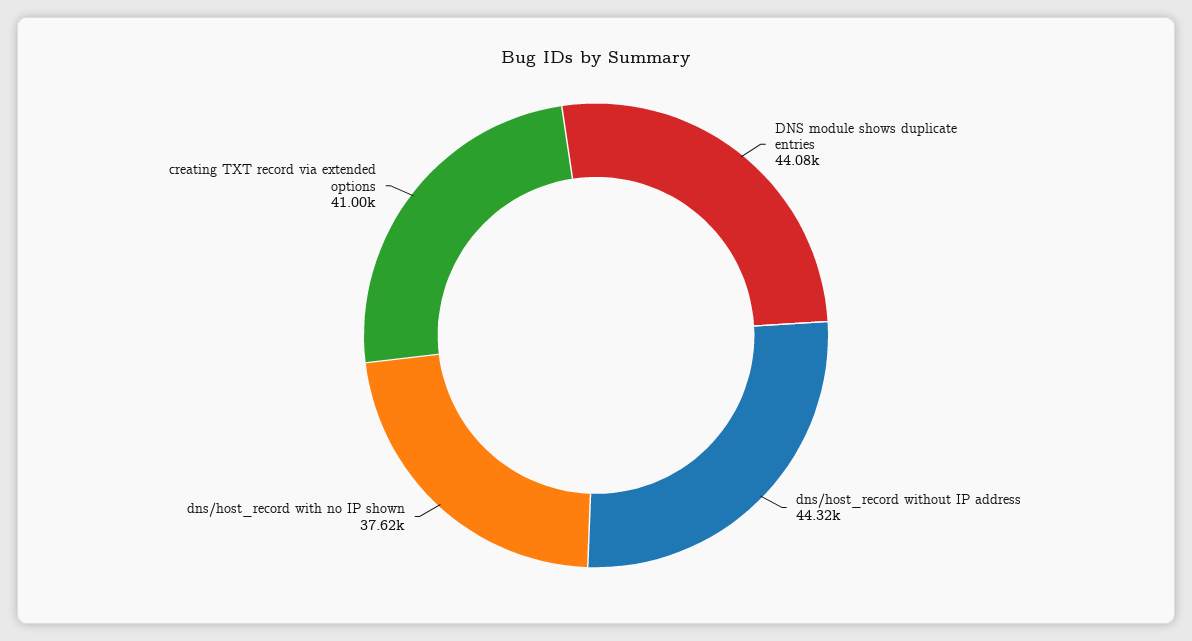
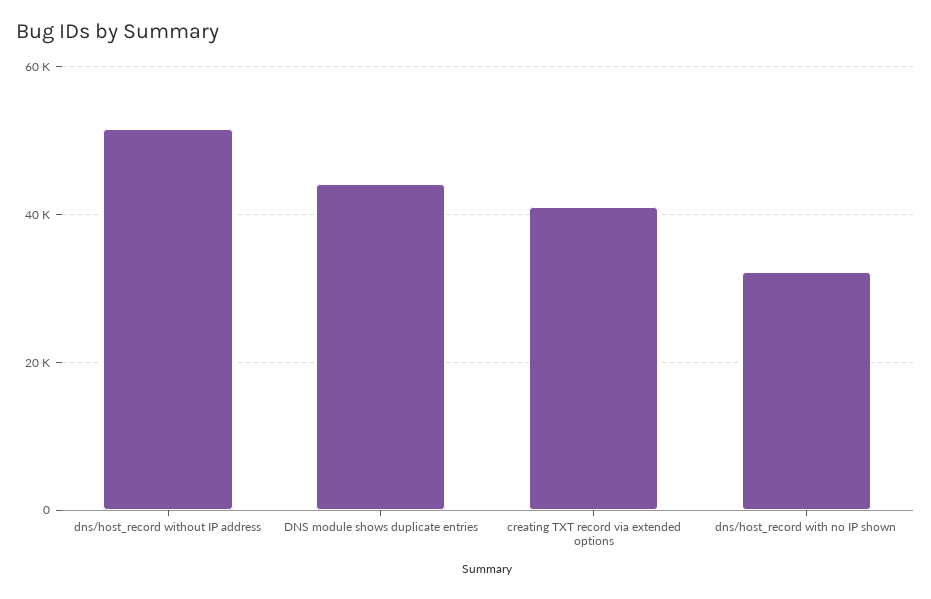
  {
    "DNS module shows duplicate entries": 44080,
-   "dns/host_record without IP address": 44320,
+   "dns/host_record without IP address": 52000,
-   "dns/host_record with no IP shown": 37620,
+   "dns/host_record with no IP shown": 32000,
    "creating TXT record via extended options": 41000
  }

